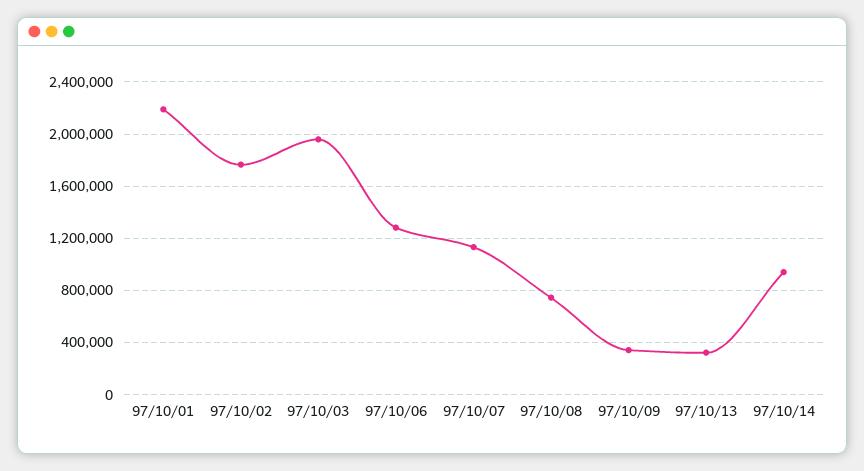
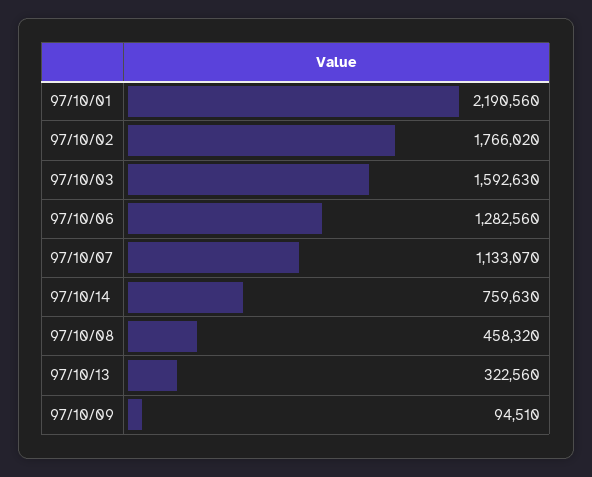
  {
    "97/10/01": 2190560,
    "97/10/02": 1766020,
-   "97/10/03": 1950000,
+   "97/10/03": 1592630,
    "97/10/06": 1282560,
    "97/10/07": 1133070,
-   "97/10/08": 750000,
+   "97/10/08": 458320,
-   "97/10/09": 350000,
+   "97/10/09": 94510,
    "97/10/13": 322560,
-   "97/10/14": 950000
+   "97/10/14": 759630
  }

